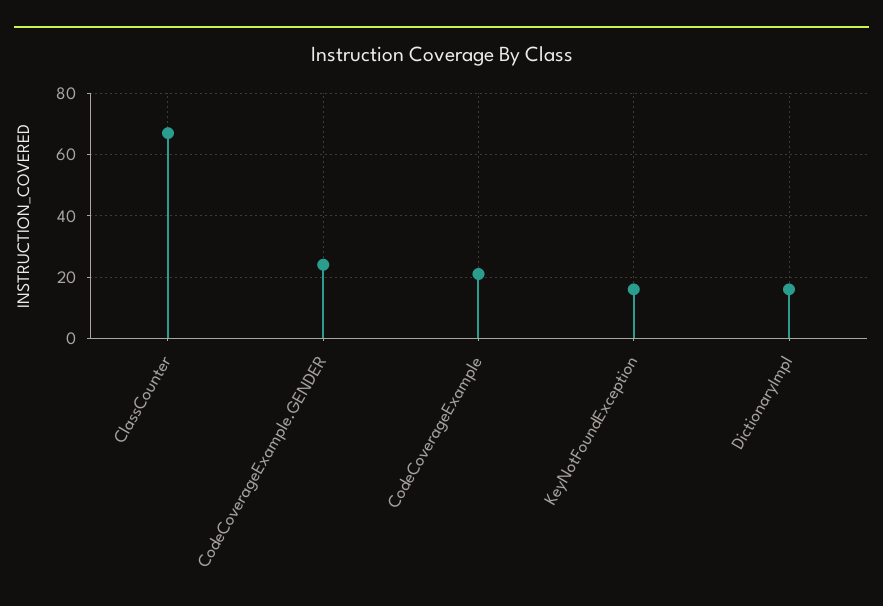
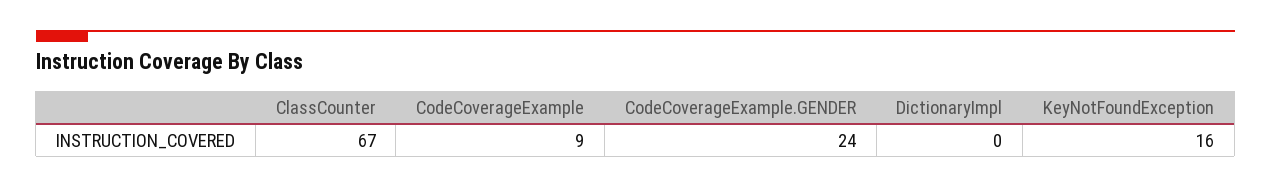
  {
    "ClassCounter": 67,
    "CodeCoverageExample.GENDER": 24,
-   "CodeCoverageExample": 20,
+   "CodeCoverageExample": 9,
    "KeyNotFoundException": 16,
-   "DictionaryImpl": 15
+   "DictionaryImpl": 0
  }

